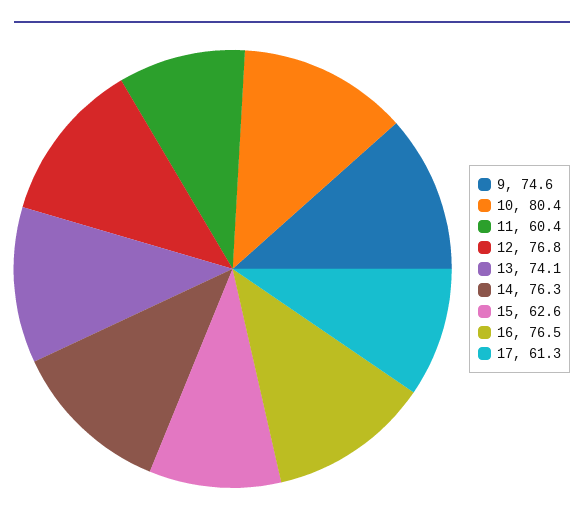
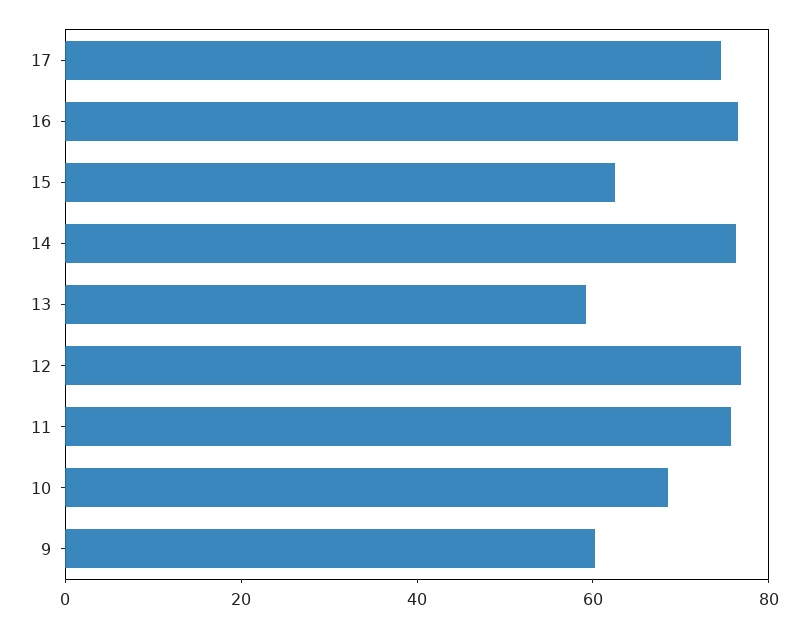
  {
-   "9": 74.6,
+   "9": 60,
-   "10": 80.4,
+   "10": 70,
-   "11": 60.4,
+   "11": 75,
    "12": 76.8,
-   "13": 74.1,
+   "13": 60,
    "14": 76.3,
    "15": 62.6,
    "16": 76.5,
-   "17": 61.3
+   "17": 75
  }

